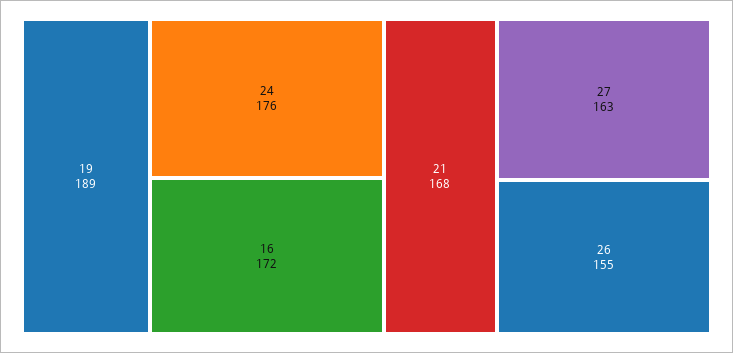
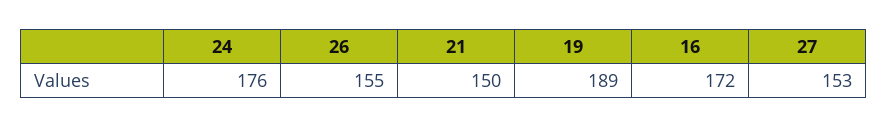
  {
    "19": 189,
    "24": 176,
    "16": 172,
-   "21": 168,
+   "21": 150,
-   "27": 163,
+   "27": 153,
    "26": 155
  }

